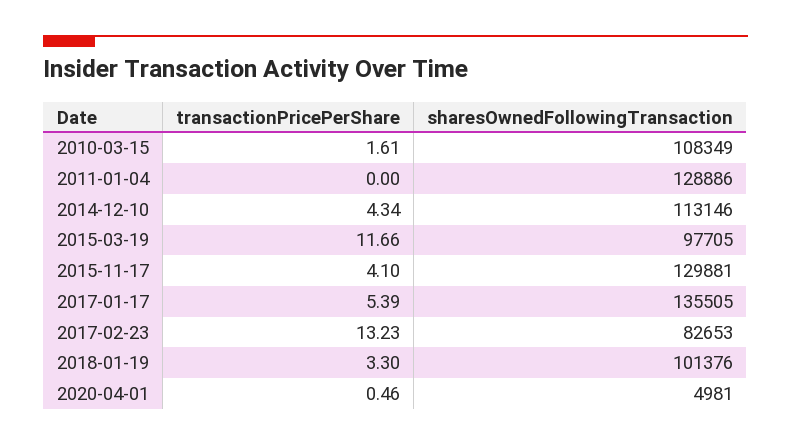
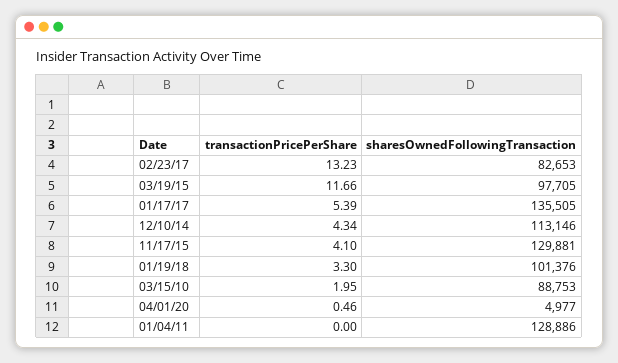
  {
    "transactionPricePerShare": {
-     "2010-03-15": 1.61,
+     "2010-03-15": 1.95,
      "2011-01-04": 0,
      "2014-12-10": 4.34,
      "2015-03-19": 11.66,
      "2015-11-17": 4.1,
      "2017-01-17": 5.39,
      "2017-02-23": 13.23,
      "2018-01-19": 3.3,
      "2020-04-01": 0.46
    },
    "sharesOwnedFollowingTransaction": {
-     "2010-03-15": 108349,
+     "2010-03-15": 88753,
      "2011-01-04": 128886,
      "2014-12-10": 113146,
      "2015-03-19": 97705,
      "2015-11-17": 129881,
      "2017-01-17": 135505,
      "2017-02-23": 82653,
      "2018-01-19": 101376,
-     "2020-04-01": 4981
+     "2020-04-01": 4977
    }
  }

